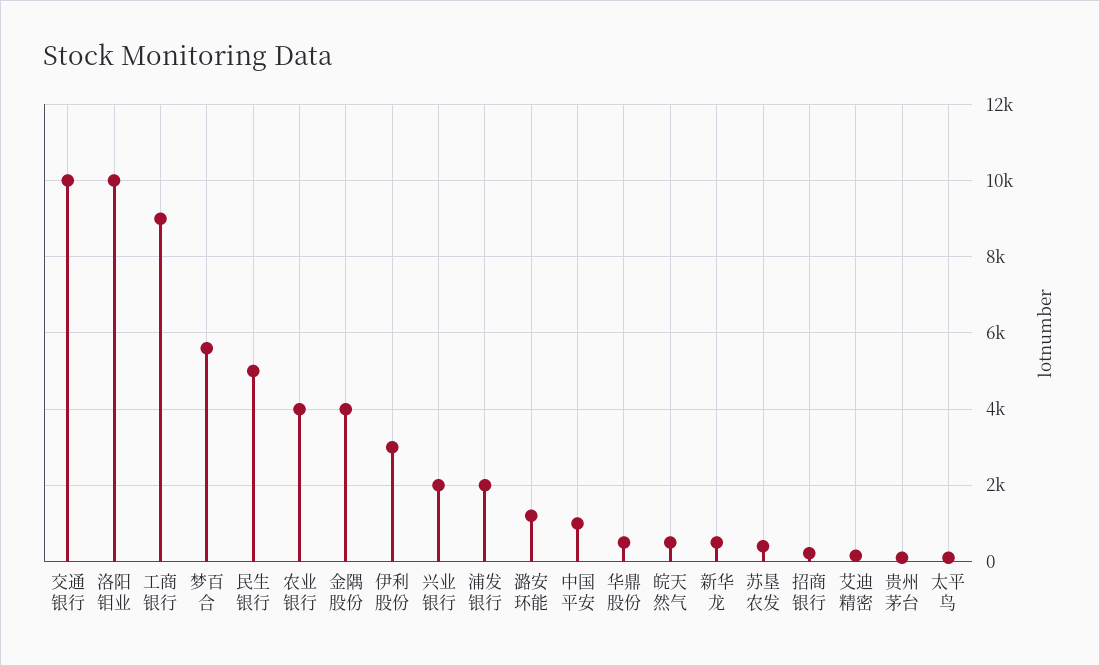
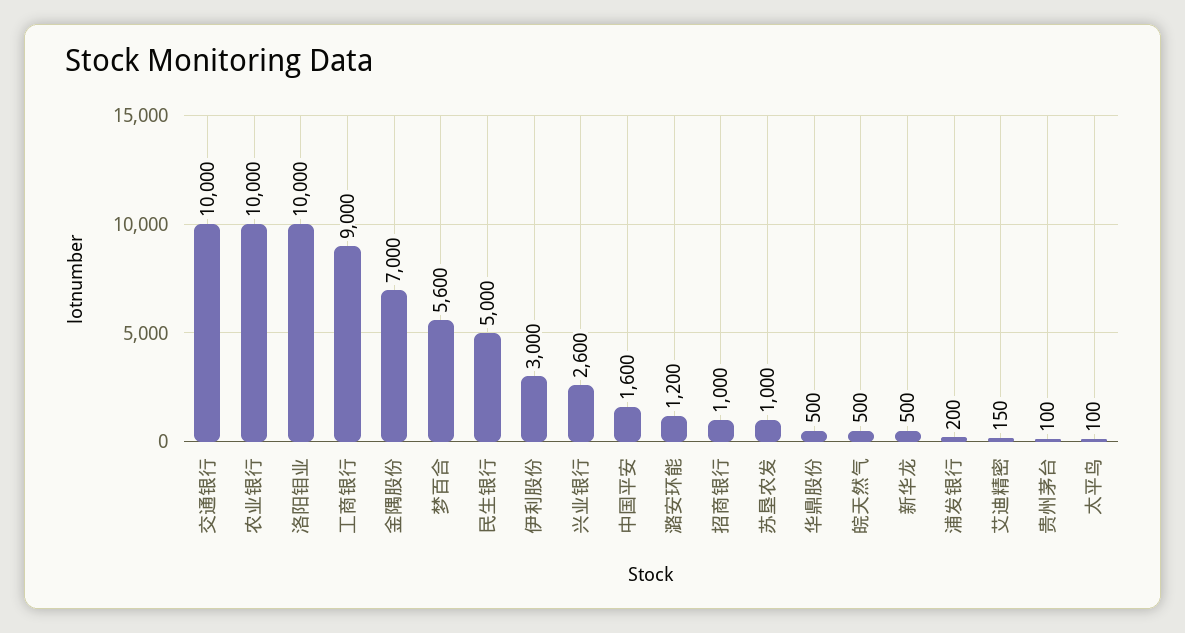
  {
    "交通银行": 10000,
    "洛阳钼业": 10000,
    "工商银行": 9000,
    "梦百合": 5600,
    "民生银行": 5000,
-   "农业银行": 4000,
+   "农业银行": 10000,
-   "金隅股份": 4000,
+   "金隅股份": 7000,
    "伊利股份": 3000,
-   "兴业银行": 2000,
+   "兴业银行": 2600,
-   "浦发银行": 2000,
+   "浦发银行": 200,
    "潞安环能": 1200,
-   "中国平安": 1000,
+   "中国平安": 1600,
    "华鼎股份": 500,
    "皖天然气": 500,
    "新华龙": 500,
-   "苏垦农发": 400,
+   "苏垦农发": 1000,
-   "招商银行": 200,
+   "招商银行": 1000,
    "艾迪精密": 150,
    "贵州茅台": 100,
    "太平鸟": 100
  }

